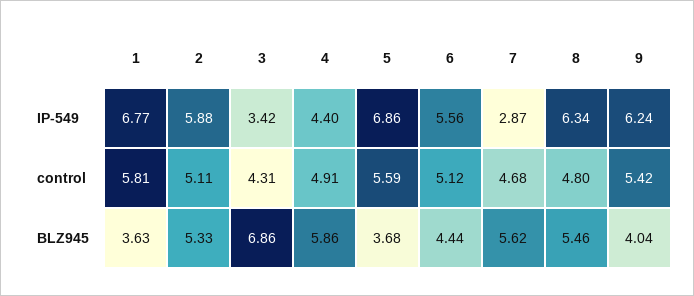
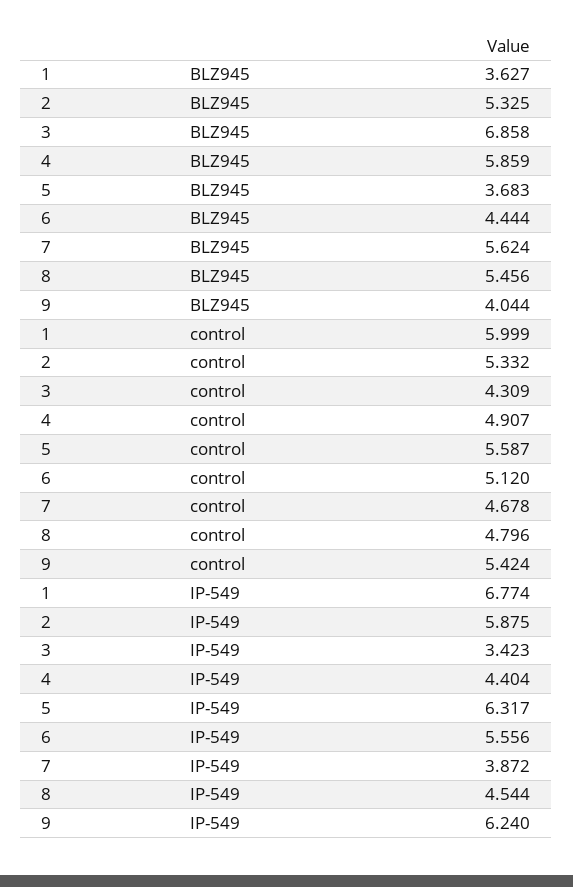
  {
    "1": {
      "IP-549": 6.774,
-     "control": 5.81,
+     "control": 5.999,
      "BLZ945": 3.627
    },
    "2": {
      "IP-549": 5.875,
-     "control": 5.11,
+     "control": 5.332,
      "BLZ945": 5.325
    },
    "3": {
      "IP-549": 3.423,
      "control": 4.309,
      "BLZ945": 6.858
    },
    "4": {
      "IP-549": 4.404,
      "control": 4.907,
      "BLZ945": 5.859
    },
    "5": {
-     "IP-549": 6.86,
+     "IP-549": 6.317,
      "control": 5.587,
      "BLZ945": 3.683
    },
    "6": {
      "IP-549": 5.556,
      "control": 5.12,
      "BLZ945": 4.444
    },
    "7": {
-     "IP-549": 2.87,
+     "IP-549": 3.872,
      "control": 4.678,
      "BLZ945": 5.624
    },
    "8": {
-     "IP-549": 6.34,
+     "IP-549": 4.544,
      "control": 4.796,
      "BLZ945": 5.456
    },
    "9": {
      "IP-549": 6.24,
      "control": 5.424,
      "BLZ945": 4.044
    }
  }

